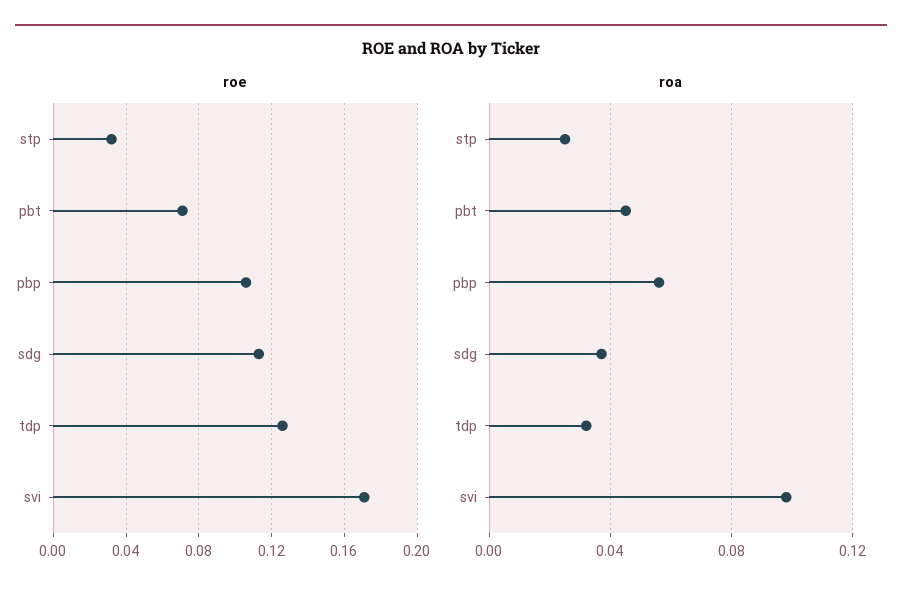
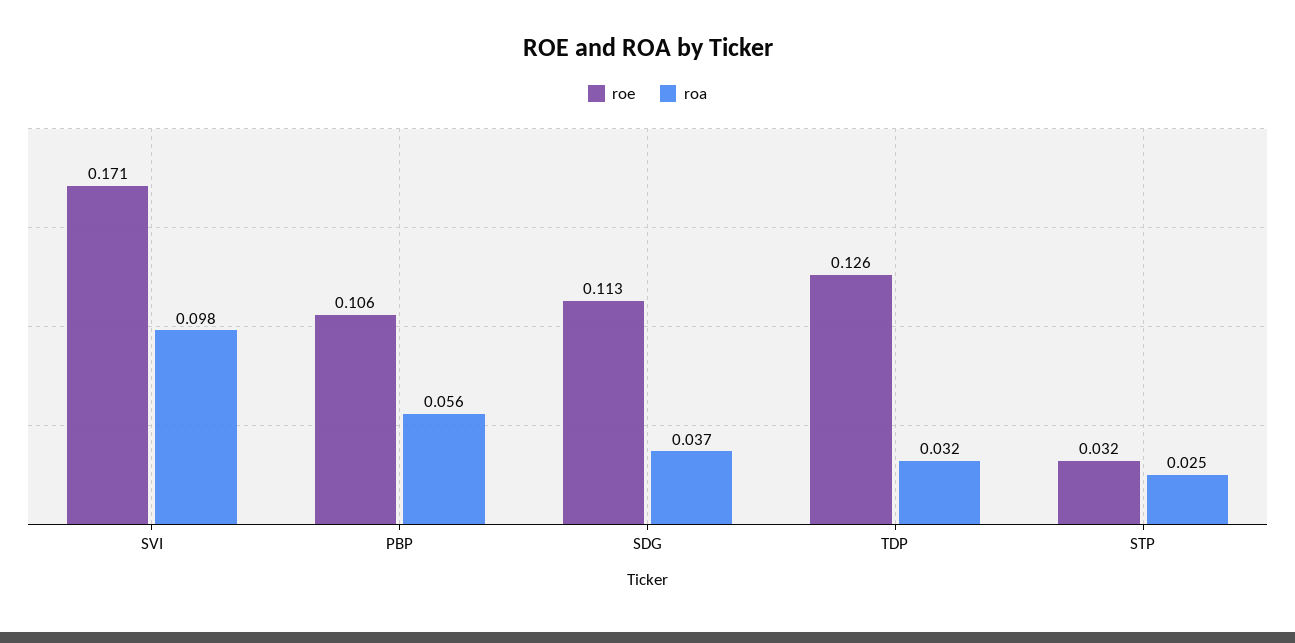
  {
    "roe": {
      "stp": 0.032,
-     "pbt": 0.07,
      "pbp": 0.106,
      "sdg": 0.113,
      "tdp": 0.126,
      "svi": 0.171
    },
    "roa": {
      "stp": 0.025,
-     "pbt": 0.045,
      "pbp": 0.056,
      "sdg": 0.037,
      "tdp": 0.032,
      "svi": 0.098
    }
  }

